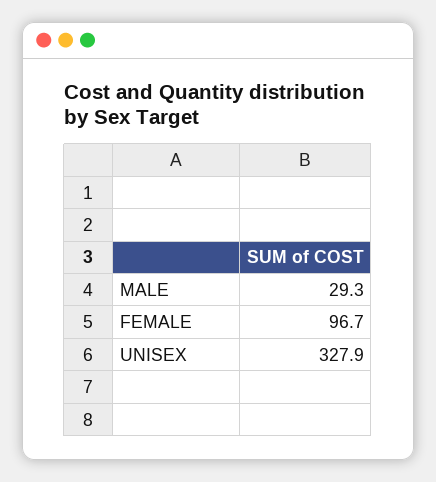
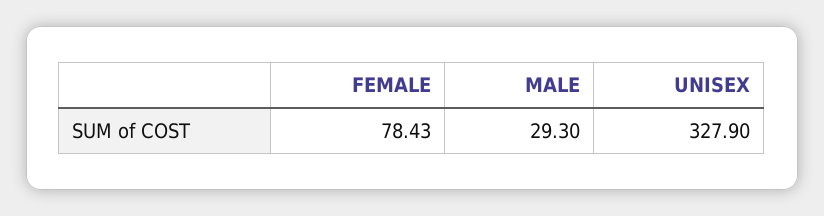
  {
    "MALE": 29.3,
-   "FEMALE": 96.7,
+   "FEMALE": 78.43,
    "UNISEX": 327.9
  }

